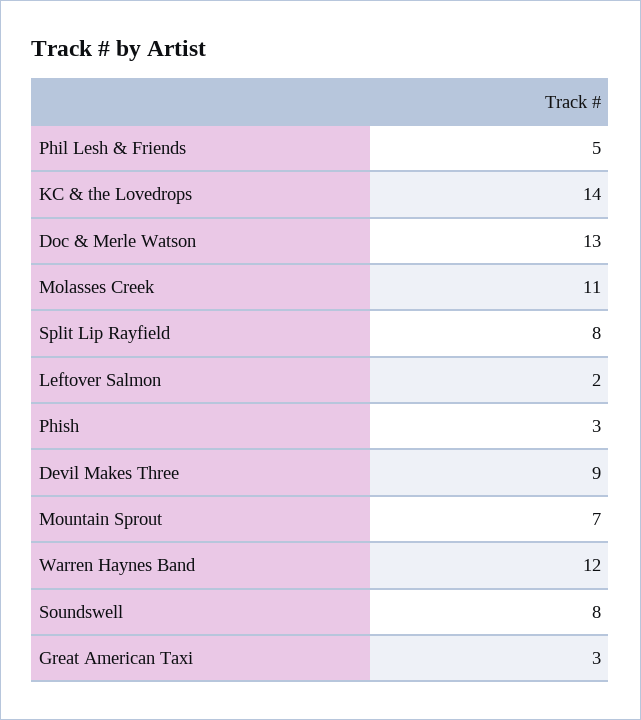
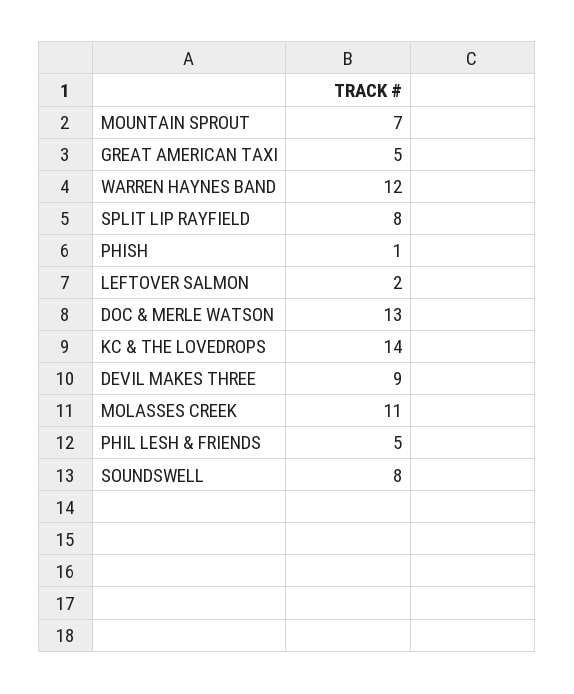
  {
    "Phil Lesh & Friends": 5,
    "KC & the Lovedrops": 14,
    "Doc & Merle Watson": 13,
    "Molasses Creek": 11,
    "Split Lip Rayfield": 8,
    "Leftover Salmon": 2,
-   "Phish": 3,
+   "Phish": 1,
    "Devil Makes Three": 9,
    "Mountain Sprout": 7,
    "Warren Haynes Band": 12,
    "Soundswell": 8,
-   "Great American Taxi": 3
+   "Great American Taxi": 5
  }

